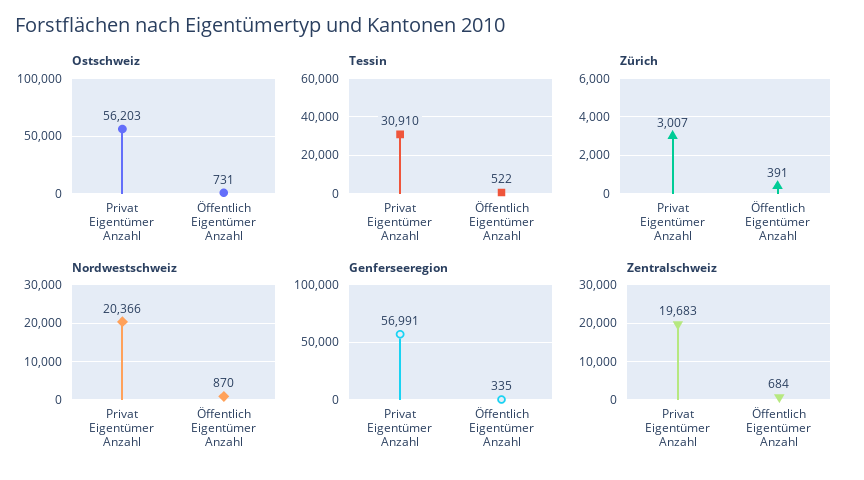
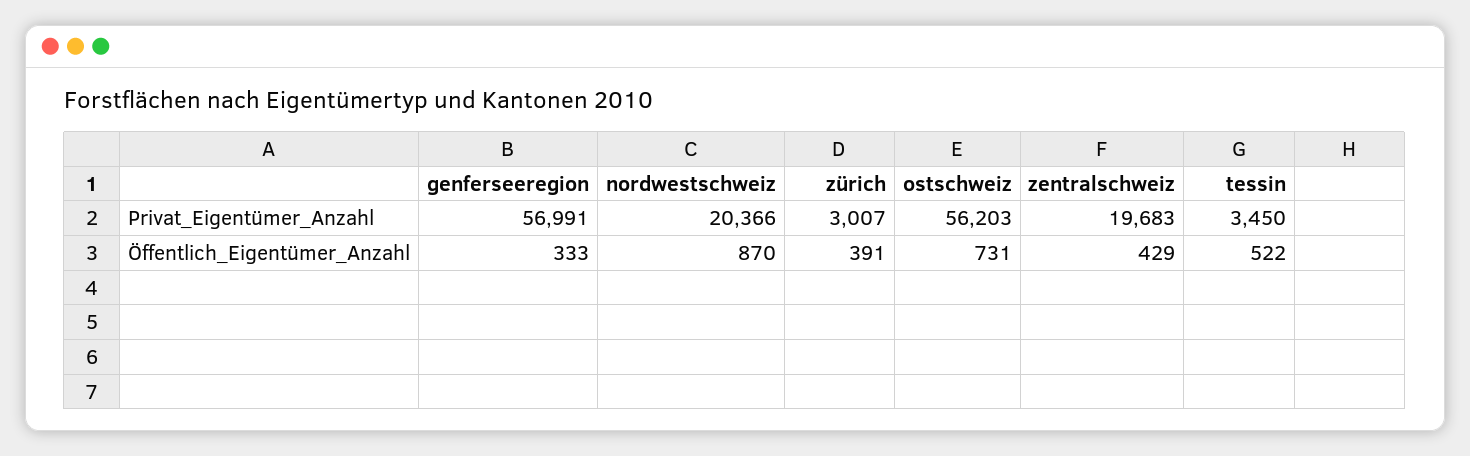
  {
    "Ostschweiz": {
      "Privat Eigentümer Anzahl": 56203,
      "Öffentlich Eigentümer Anzahl": 731
    },
    "Tessin": {
-     "Privat Eigentümer Anzahl": 30910,
+     "Privat Eigentümer Anzahl": 3450,
      "Öffentlich Eigentümer Anzahl": 522
    },
    "Zürich": {
      "Privat Eigentümer Anzahl": 3007,
      "Öffentlich Eigentümer Anzahl": 391
    },
    "Nordwestschweiz": {
      "Privat Eigentümer Anzahl": 20366,
      "Öffentlich Eigentümer Anzahl": 870
    },
    "Genferseeregion": {
      "Privat Eigentümer Anzahl": 56991,
-     "Öffentlich Eigentümer Anzahl": 335
+     "Öffentlich Eigentümer Anzahl": 333
    },
    "Zentralschweiz": {
      "Privat Eigentümer Anzahl": 19683,
-     "Öffentlich Eigentümer Anzahl": 684
+     "Öffentlich Eigentümer Anzahl": 429
    }
  }

